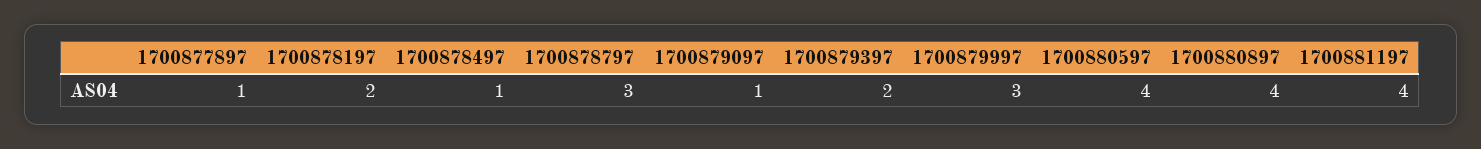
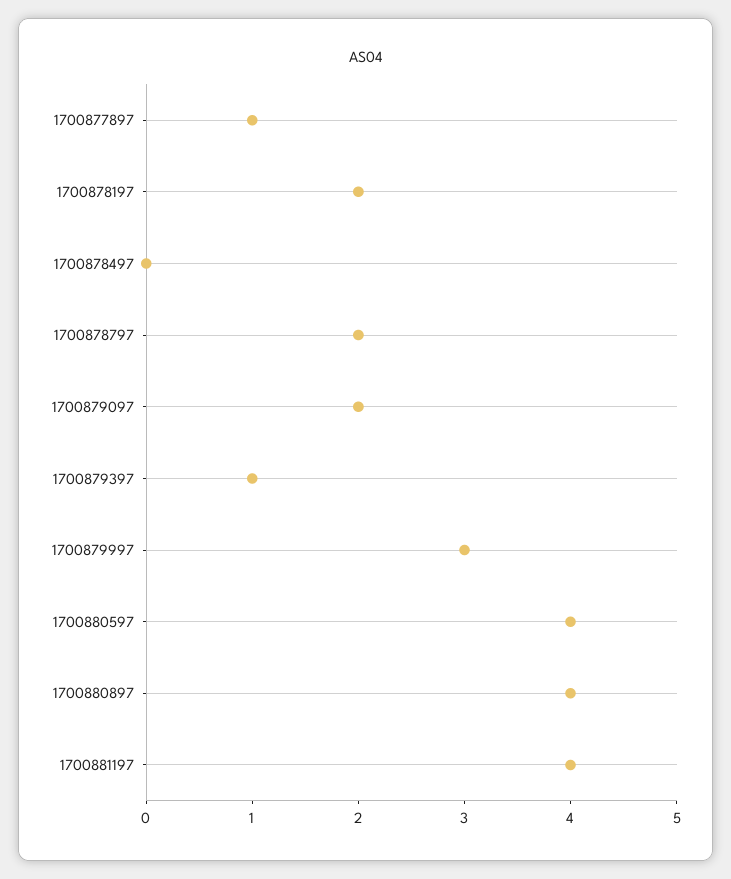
  {
    "1700877897": 1,
    "1700878197": 2,
-   "1700878497": 1,
+   "1700878497": 0,
-   "1700878797": 3,
+   "1700878797": 2,
-   "1700879097": 1,
+   "1700879097": 2,
-   "1700879397": 2,
+   "1700879397": 1,
    "1700879997": 3,
    "1700880597": 4,
    "1700880897": 4,
    "1700881197": 4
  }

